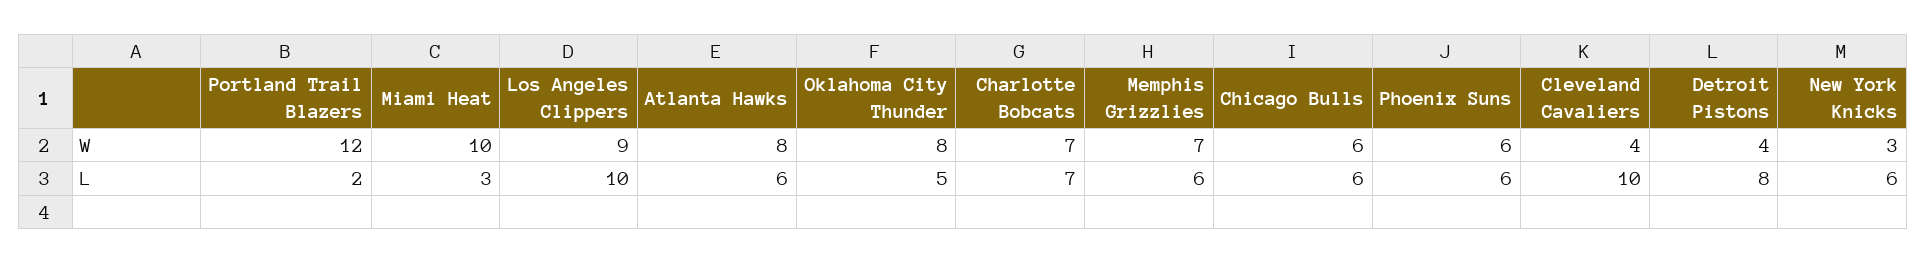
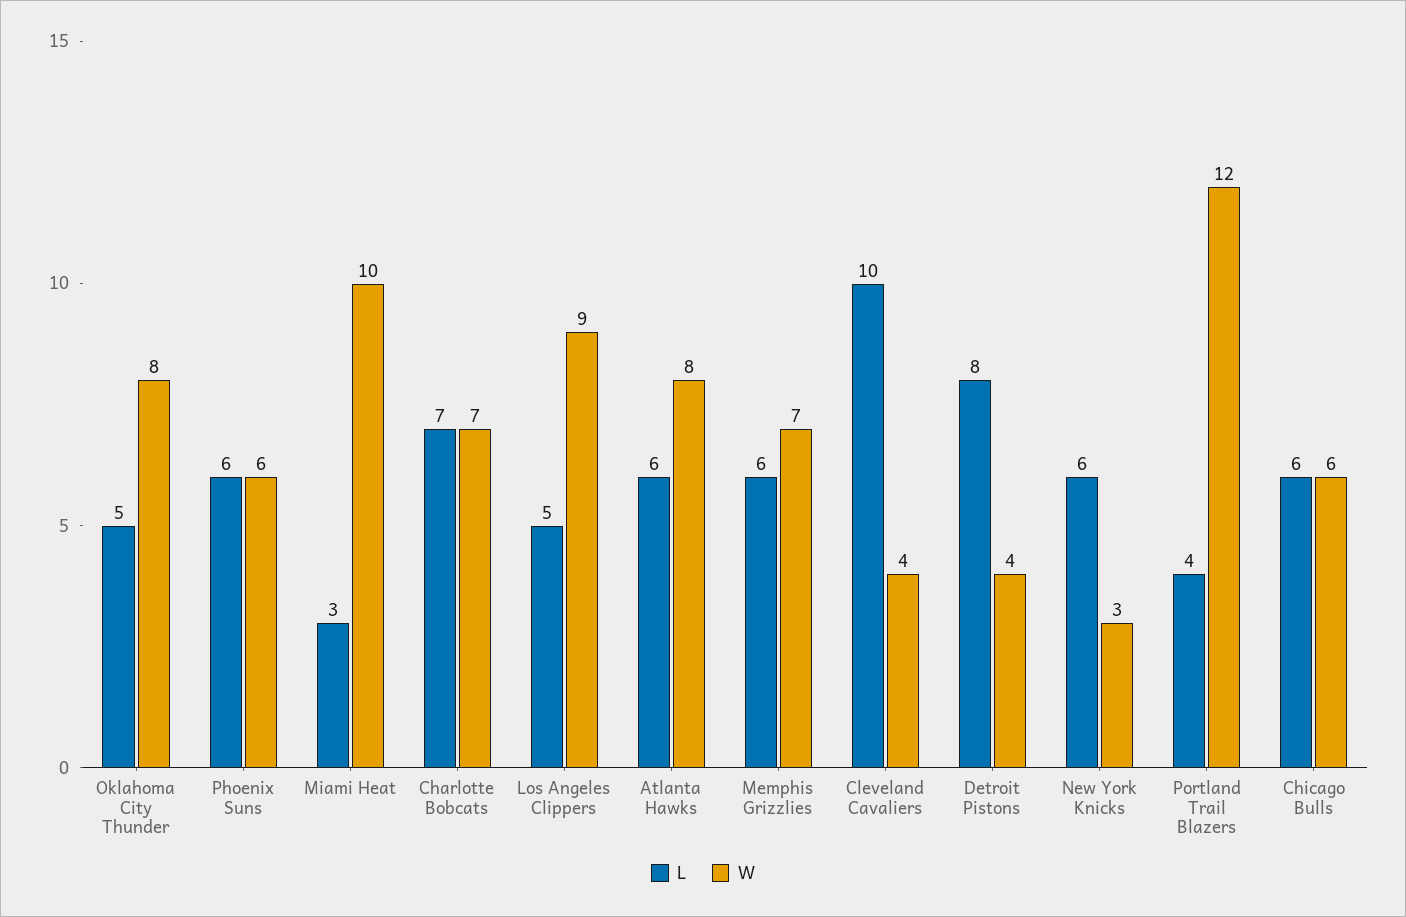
  {
    "W": {
      "Portland Trail Blazers": 12,
      "Miami Heat": 10,
      "Los Angeles Clippers": 9,
      "Atlanta Hawks": 8,
      "Oklahoma City Thunder": 8,
      "Charlotte Bobcats": 7,
      "Memphis Grizzlies": 7,
      "Chicago Bulls": 6,
      "Phoenix Suns": 6,
      "Cleveland Cavaliers": 4,
      "Detroit Pistons": 4,
      "New York Knicks": 3
    },
    "L": {
-     "Portland Trail Blazers": 2,
+     "Portland Trail Blazers": 4,
      "Miami Heat": 3,
-     "Los Angeles Clippers": 10,
+     "Los Angeles Clippers": 5,
      "Atlanta Hawks": 6,
      "Oklahoma City Thunder": 5,
      "Charlotte Bobcats": 7,
      "Memphis Grizzlies": 6,
      "Chicago Bulls": 6,
      "Phoenix Suns": 6,
      "Cleveland Cavaliers": 10,
      "Detroit Pistons": 8,
      "New York Knicks": 6
    }
  }

